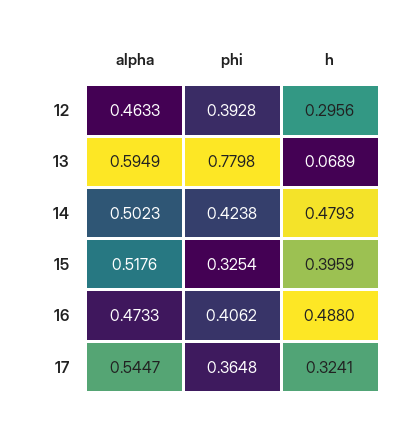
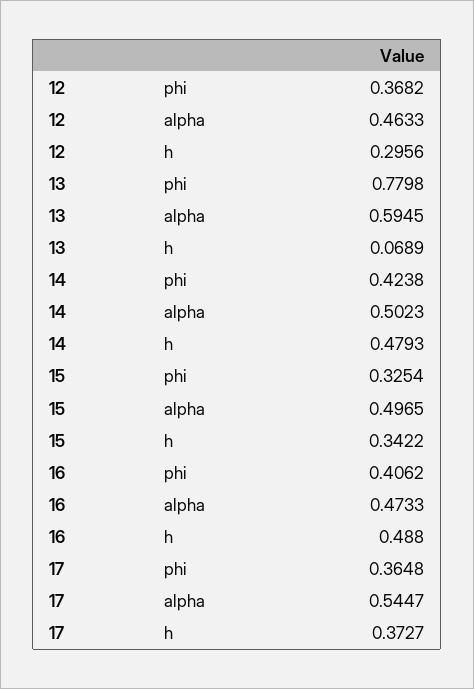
  {
    "alpha": {
      "12": 0.4633,
-     "13": 0.5949,
+     "13": 0.5945,
      "14": 0.5023,
-     "15": 0.5176,
+     "15": 0.4965,
      "16": 0.4733,
      "17": 0.5447
    },
    "phi": {
-     "12": 0.3928,
+     "12": 0.3682,
      "13": 0.7798,
      "14": 0.4238,
      "15": 0.3254,
      "16": 0.4062,
      "17": 0.3648
    },
    "h": {
      "12": 0.2956,
      "13": 0.0689,
      "14": 0.4793,
-     "15": 0.3959,
+     "15": 0.3422,
      "16": 0.488,
-     "17": 0.3241
+     "17": 0.3727
    }
  }

